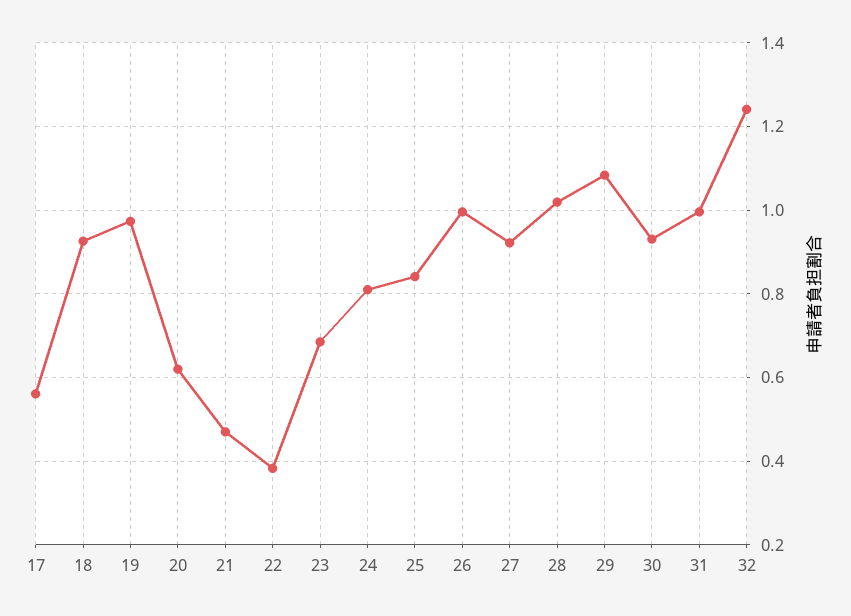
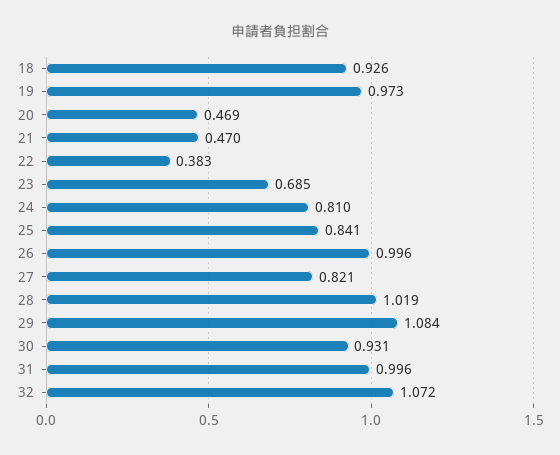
  {
-   "17": 0.56,
    "18": 0.926,
    "19": 0.973,
-   "20": 0.62,
+   "20": 0.469,
    "21": 0.47,
    "22": 0.383,
    "23": 0.685,
    "24": 0.81,
    "25": 0.841,
    "26": 0.996,
-   "27": 0.92,
+   "27": 0.821,
    "28": 1.019,
    "29": 1.084,
    "30": 0.931,
    "31": 0.996,
-   "32": 1.24
+   "32": 1.072
  }

